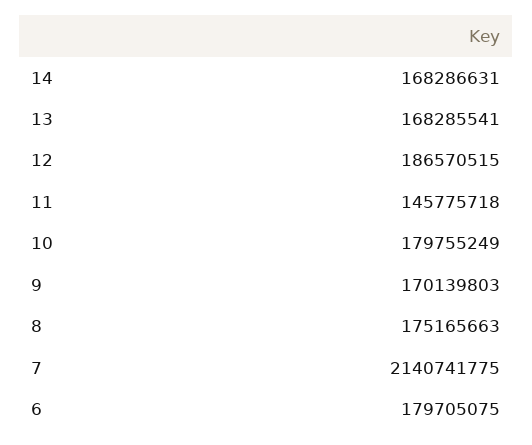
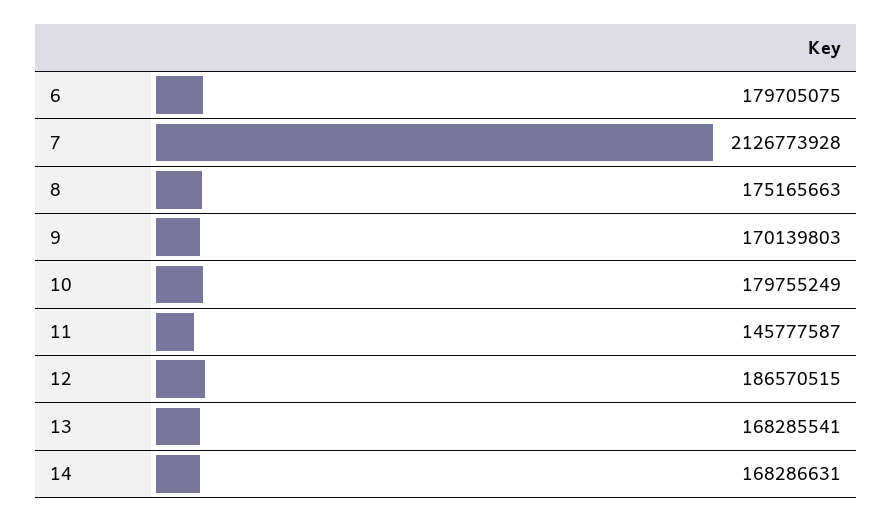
  {
    "14": 168286631,
    "13": 168285541,
    "12": 186570515,
-   "11": 145775718,
+   "11": 145777587,
    "10": 179755249,
    "9": 170139803,
    "8": 175165663,
-   "7": 2140741775,
+   "7": 2126773928,
    "6": 179705075
  }

